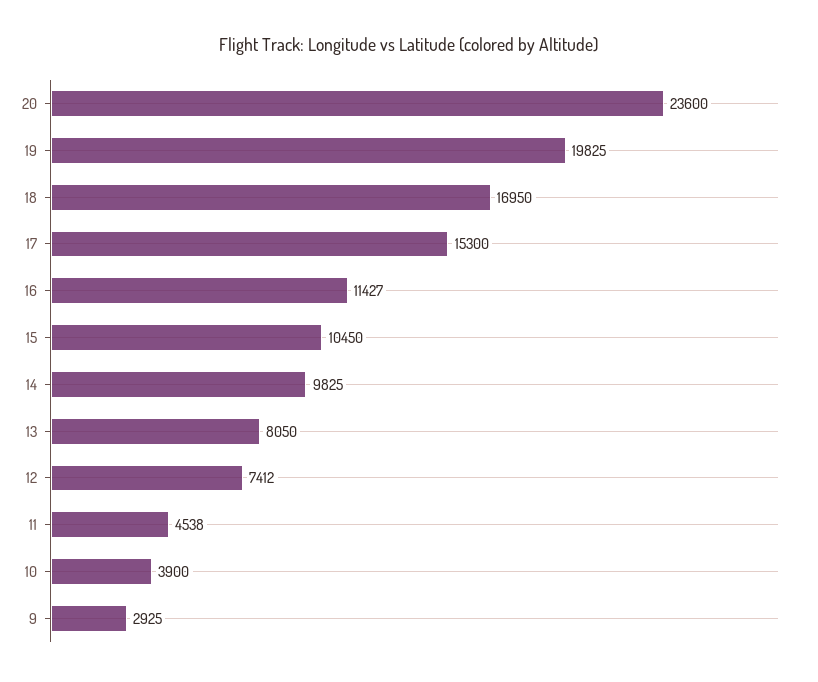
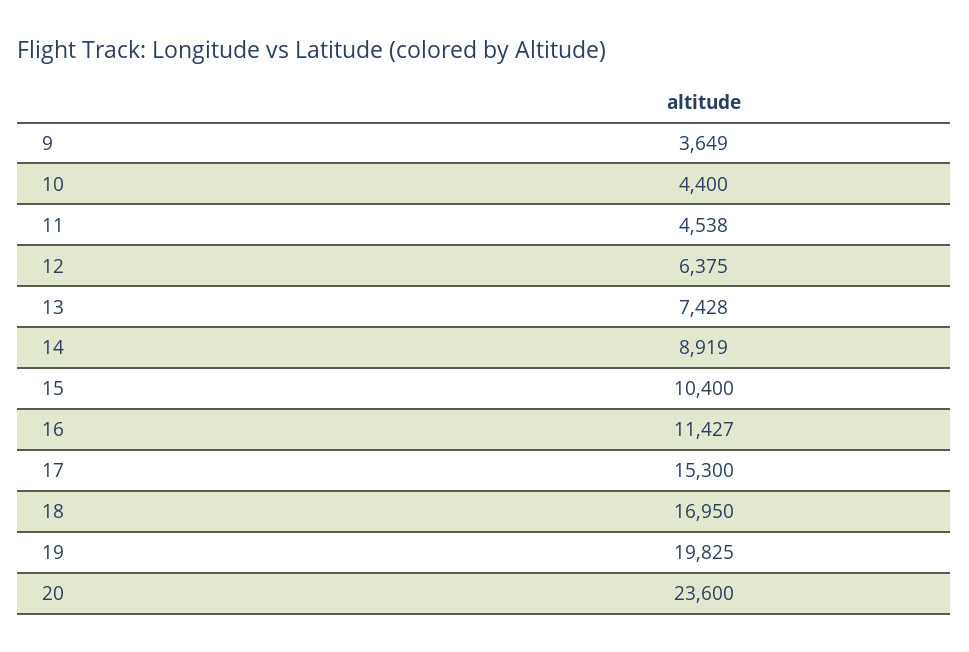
  {
    "20": 23600,
    "19": 19825,
    "18": 16950,
    "17": 15300,
    "16": 11427,
-   "15": 10450,
+   "15": 10400,
-   "14": 9825,
+   "14": 8919,
-   "13": 8050,
+   "13": 7428,
-   "12": 7412,
+   "12": 6375,
    "11": 4538,
-   "10": 3900,
+   "10": 4400,
-   "9": 2925
+   "9": 3649
  }

